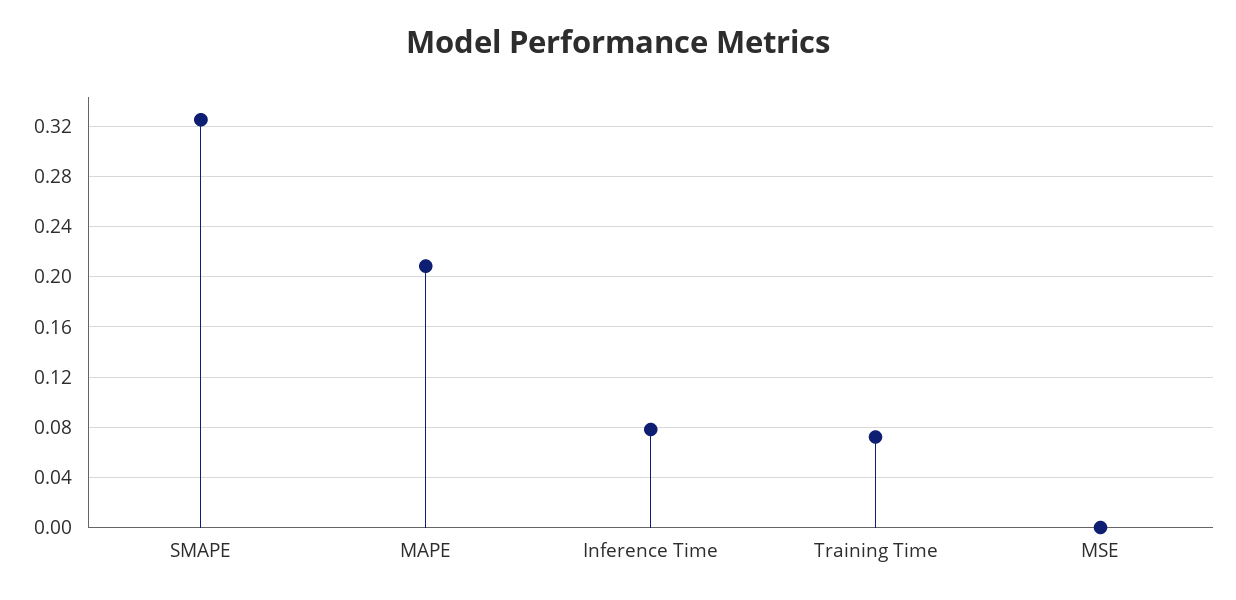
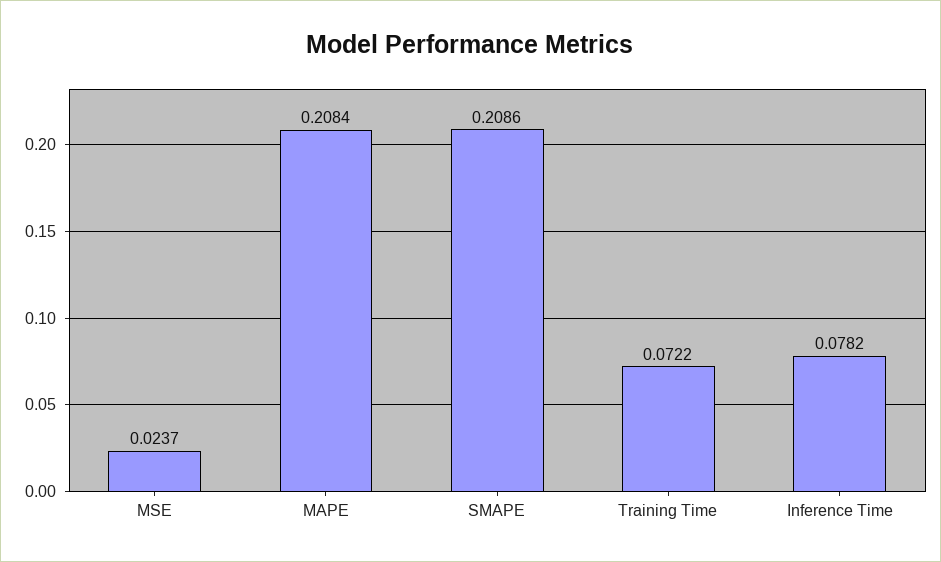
  {
-   "SMAPE": 0.325,
+   "SMAPE": 0.2086,
    "MAPE": 0.2084,
    "Inference Time": 0.0782,
    "Training Time": 0.0722,
-   "MSE": 0
+   "MSE": 0.0237
  }

